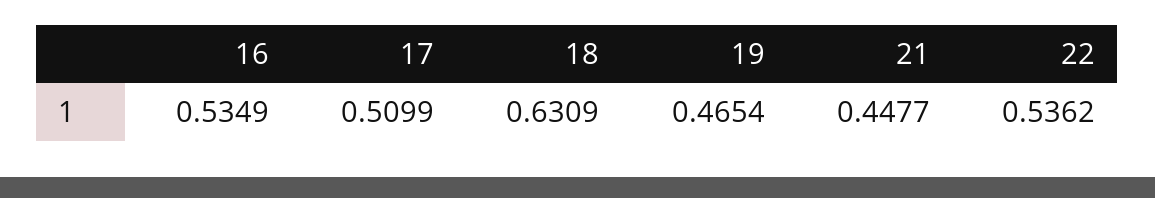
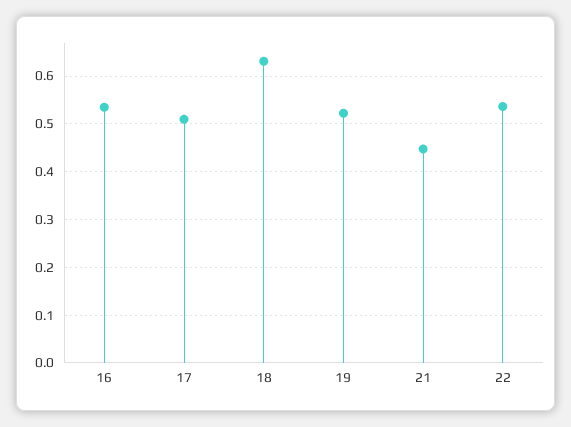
  {
    "16": 0.5349,
    "17": 0.5099,
    "18": 0.6309,
-   "19": 0.4654,
+   "19": 0.52,
    "21": 0.4477,
    "22": 0.5362
  }

